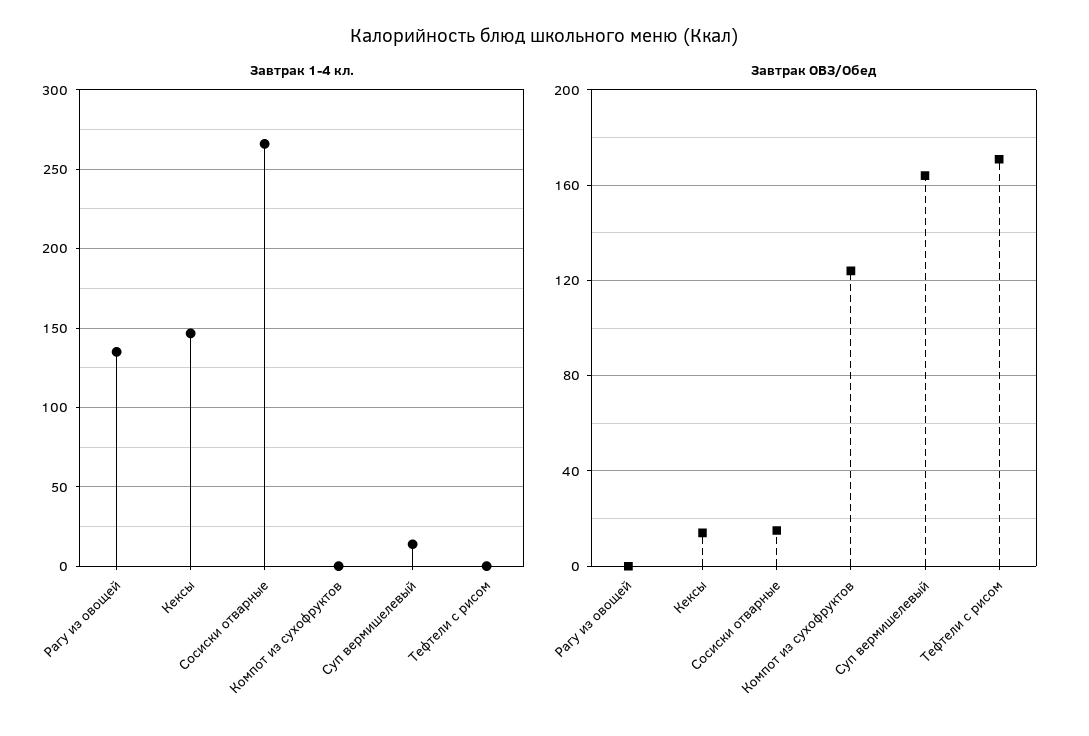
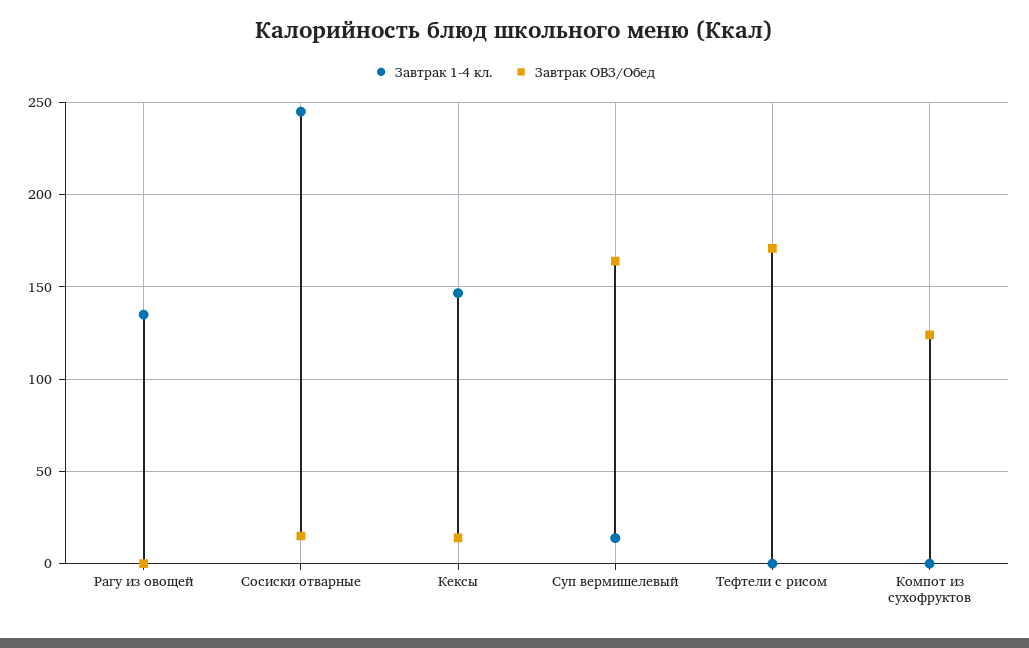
  {
    "Завтрак 1-4 кл.": {
      "Рагу из овощей": 135,
      "Кексы": 145,
-     "Сосиски отварные": 265,
+     "Сосиски отварные": 245,
      "Компот из сухофруктов": 0,
      "Суп вермишелевый": 15,
      "Тефтели с рисом": 0
    },
    "Завтрак ОВЗ/Обед": {
      "Рагу из овощей": 0,
      "Кексы": 15,
      "Сосиски отварные": 15,
      "Компот из сухофруктов": 125,
      "Суп вермишелевый": 165,
      "Тефтели с рисом": 170
    }
  }

